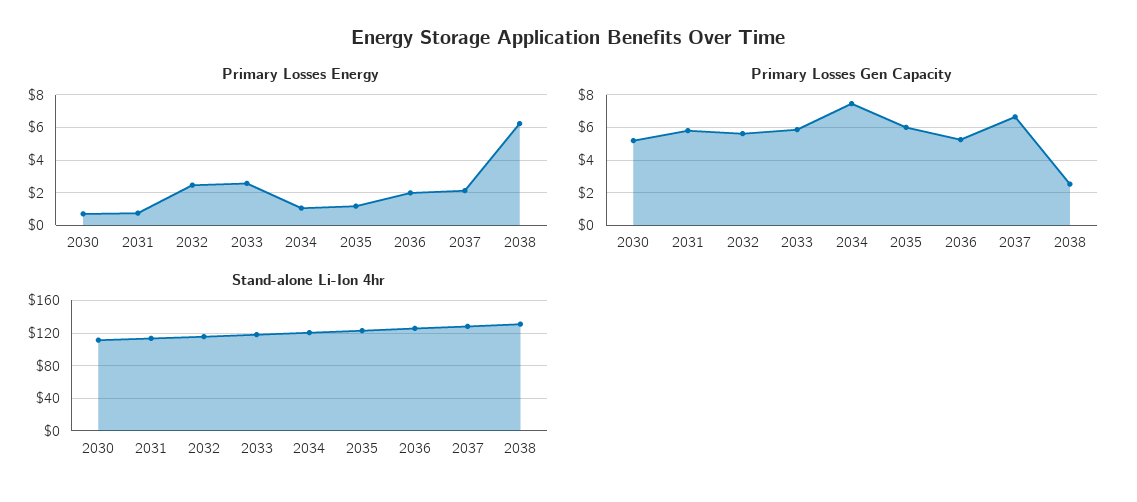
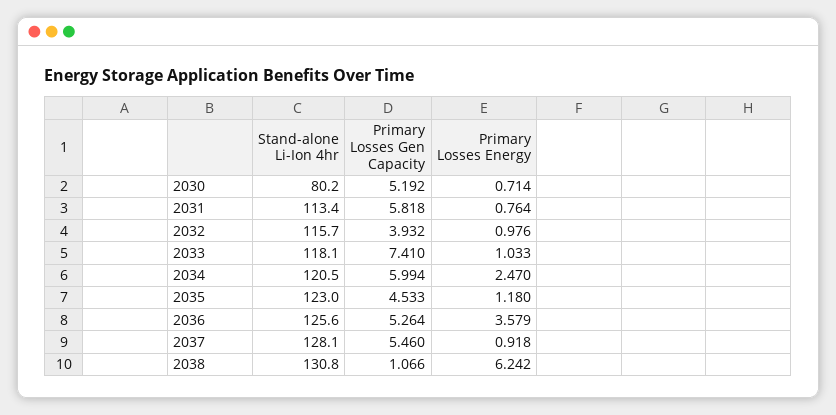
  {
    "Primary Losses Energy": {
      "2030": 0.714,
      "2031": 0.764,
-     "2032": 2.5,
+     "2032": 0.976,
-     "2033": 2.5,
+     "2033": 1.033,
-     "2034": 1,
+     "2034": 2.47,
      "2035": 1.18,
-     "2036": 2,
+     "2036": 3.579,
-     "2037": 2,
+     "2037": 0.918,
      "2038": 6.242
    },
    "Primary Losses Gen Capacity": {
      "2030": 5.192,
      "2031": 5.818,
-     "2032": 5.5,
+     "2032": 3.932,
-     "2033": 6,
+     "2033": 7.41,
-     "2034": 7.5,
+     "2034": 5.994,
-     "2035": 6,
+     "2035": 4.533,
      "2036": 5.264,
-     "2037": 6.5,
+     "2037": 5.46,
-     "2038": 2.5
+     "2038": 1.066
    },
    "Stand-alone Li-Ion 4hr": {
-     "2030": 110,
+     "2030": 80.2,
      "2031": 113.4,
      "2032": 115.7,
      "2033": 118.1,
      "2034": 120.5,
      "2035": 123,
      "2036": 125.6,
      "2037": 128.1,
      "2038": 130.8
    }
  }

